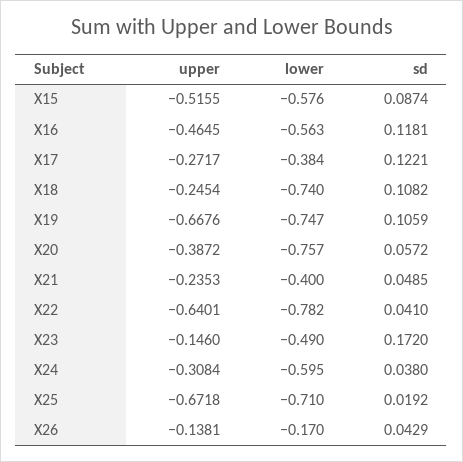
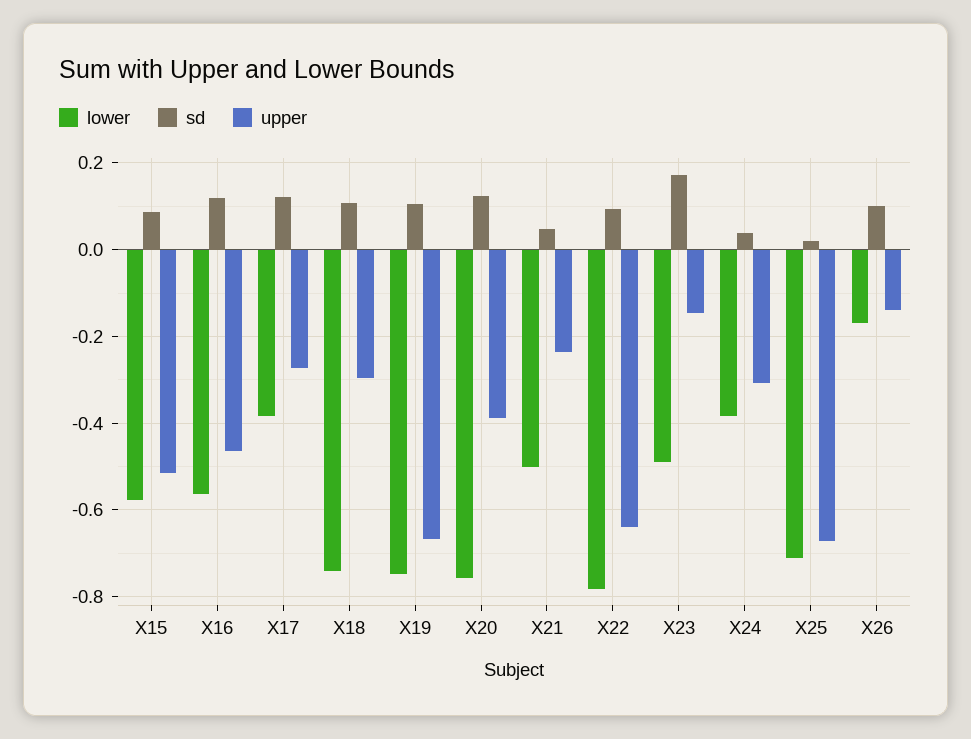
  {
    "upper": {
      "X15": -0.5155,
      "X16": -0.4645,
      "X17": -0.2717,
-     "X18": -0.2454,
+     "X18": -0.3,
      "X19": -0.6676,
      "X20": -0.3872,
      "X21": -0.2353,
      "X22": -0.6401,
      "X23": -0.146,
      "X24": -0.3084,
      "X25": -0.6718,
      "X26": -0.1381
    },
    "lower": {
      "X15": -0.576,
      "X16": -0.563,
      "X17": -0.384,
      "X18": -0.74,
      "X19": -0.747,
      "X20": -0.757,
-     "X21": -0.4,
+     "X21": -0.5,
      "X22": -0.782,
      "X23": -0.49,
-     "X24": -0.595,
+     "X24": -0.38,
      "X25": -0.71,
      "X26": -0.17
    },
    "sd": {
      "X15": 0.0874,
      "X16": 0.1181,
      "X17": 0.1221,
      "X18": 0.1082,
      "X19": 0.1059,
-     "X20": 0.0572,
+     "X20": 0.12,
      "X21": 0.0485,
-     "X22": 0.041,
+     "X22": 0.1,
      "X23": 0.172,
      "X24": 0.038,
      "X25": 0.0192,
-     "X26": 0.0429
+     "X26": 0.1
    }
  }

